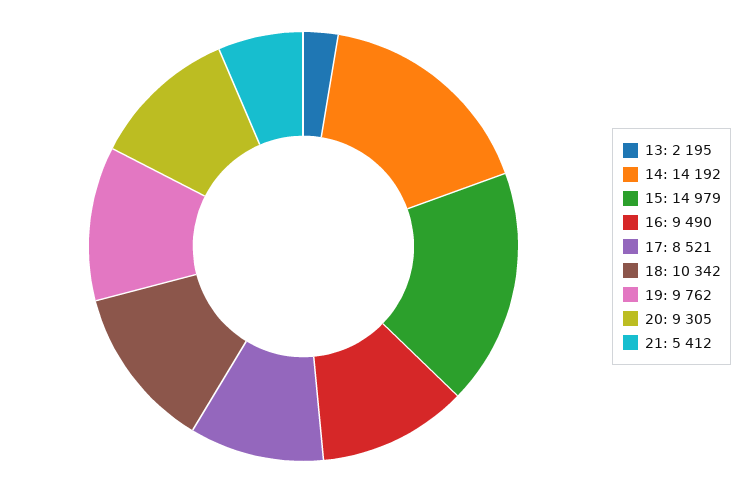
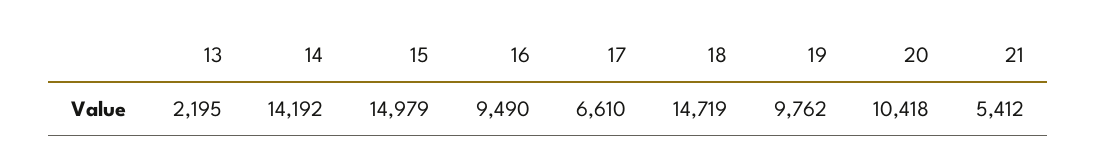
  {
    "13": 2195,
    "14": 14192,
    "15": 14979,
    "16": 9490,
-   "17": 8521,
+   "17": 6610,
-   "18": 10342,
+   "18": 14719,
    "19": 9762,
-   "20": 9305,
+   "20": 10418,
    "21": 5412
  }

